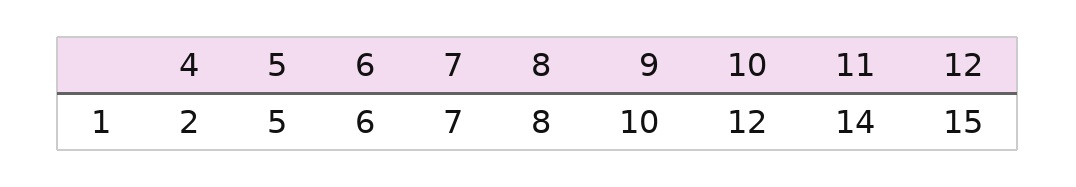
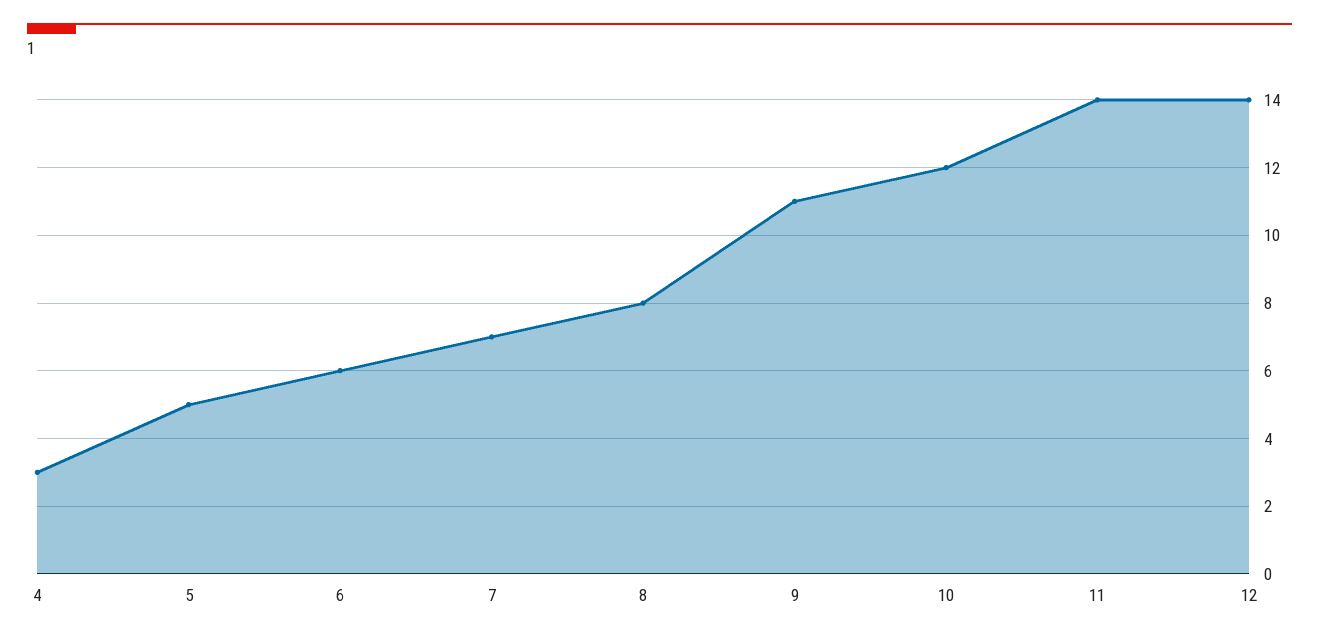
  {
-   "4": 2,
+   "4": 3,
    "5": 5,
    "6": 6,
    "7": 7,
    "8": 8,
-   "9": 10,
+   "9": 11,
    "10": 12,
    "11": 14,
-   "12": 15
+   "12": 14
  }

